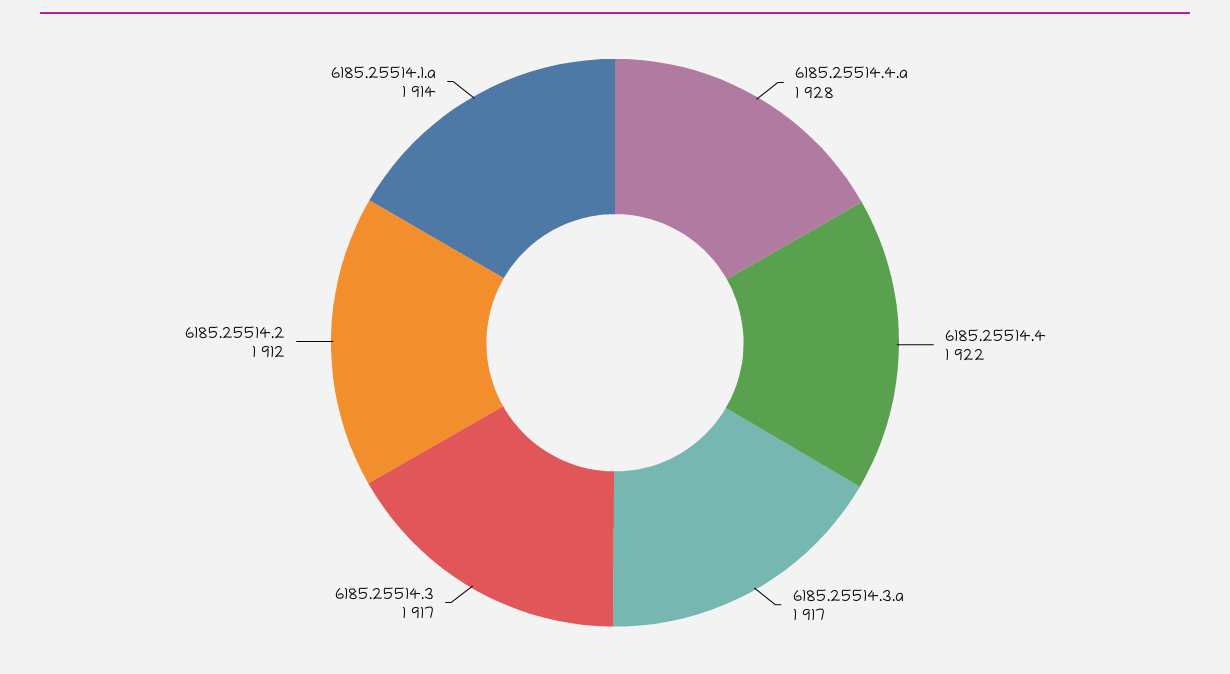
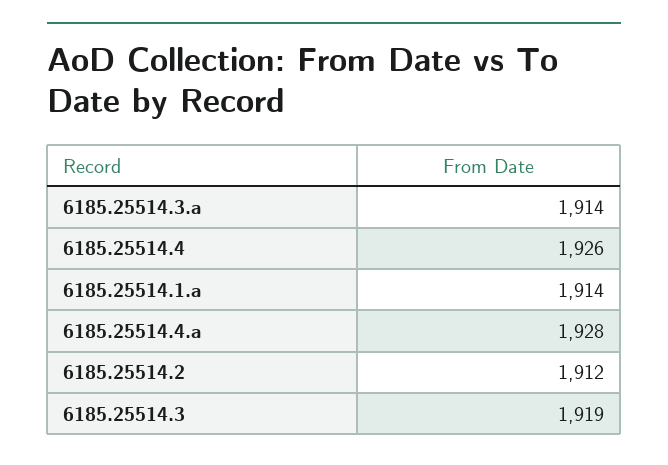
  {
    "6185.25514.4.a": 1928,
-   "6185.25514.4": 1922,
+   "6185.25514.4": 1926,
-   "6185.25514.3.a": 1917,
+   "6185.25514.3.a": 1914,
-   "6185.25514.3": 1917,
+   "6185.25514.3": 1919,
    "6185.25514.2": 1912,
    "6185.25514.1.a": 1914
  }

